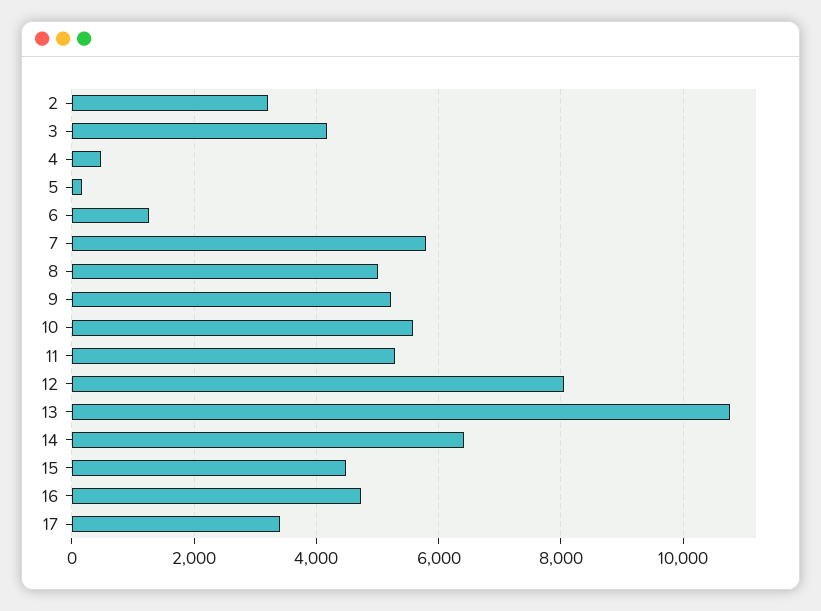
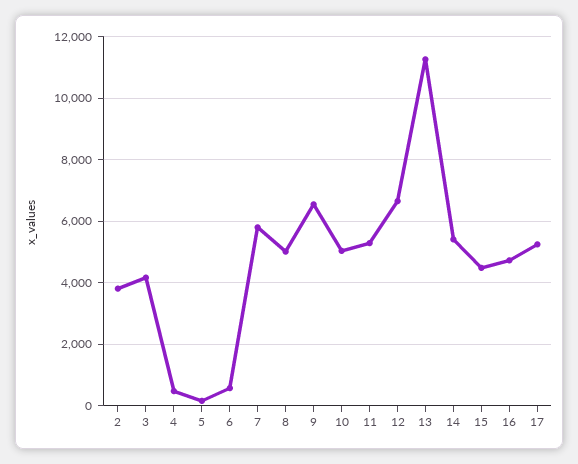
  {
-   "2": 3200,
+   "2": 3800,
    "3": 4200,
    "4": 400,
    "5": 200,
-   "6": 1200,
+   "6": 600,
    "7": 5800,
    "8": 5000,
-   "9": 5200,
+   "9": 6600,
-   "10": 5600,
+   "10": 5000,
    "11": 5200,
-   "12": 8000,
+   "12": 6600,
-   "13": 10800,
+   "13": 11200,
-   "14": 6400,
+   "14": 5400,
    "15": 4400,
    "16": 4800,
-   "17": 3400
+   "17": 5200
  }

